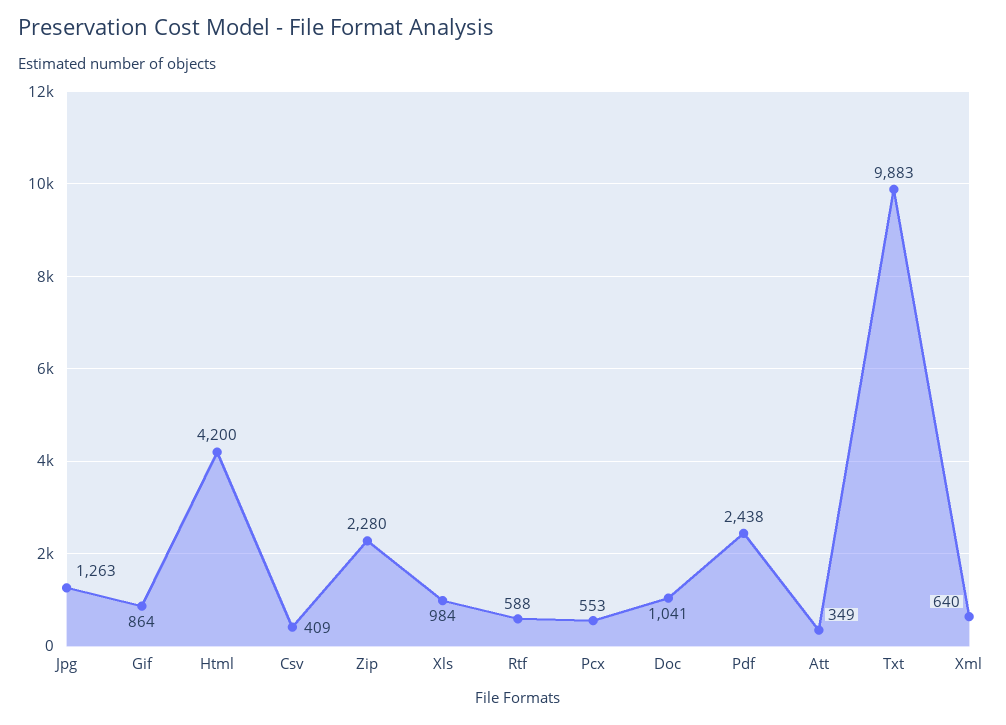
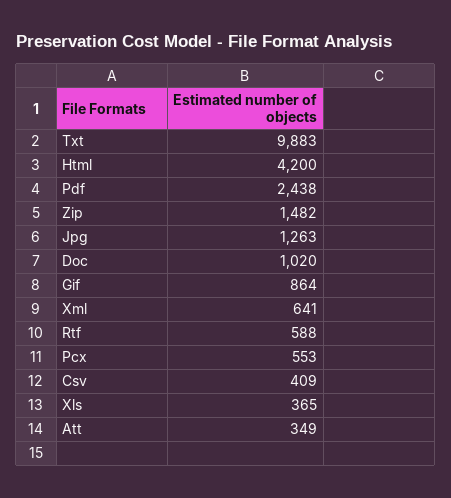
  {
    "Jpg": 1263,
    "Gif": 864,
    "Html": 4200,
    "Csv": 409,
-   "Zip": 2280,
+   "Zip": 1482,
-   "Xls": 984,
+   "Xls": 365,
    "Rtf": 588,
    "Pcx": 553,
-   "Doc": 1041,
+   "Doc": 1020,
    "Pdf": 2438,
    "Att": 349,
    "Txt": 9883,
-   "Xml": 640
+   "Xml": 641
  }

